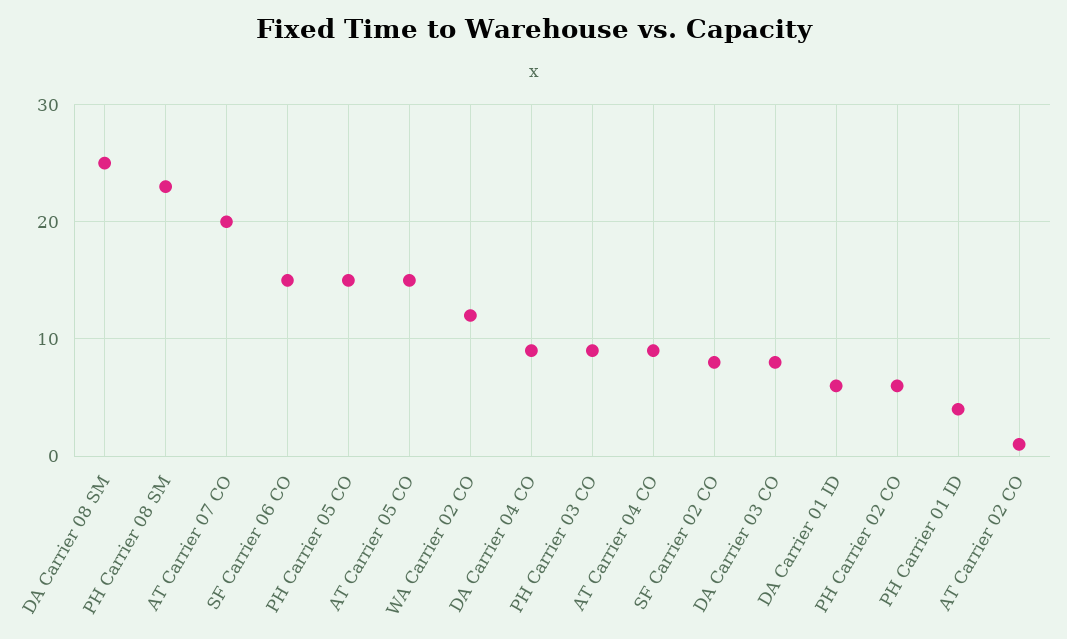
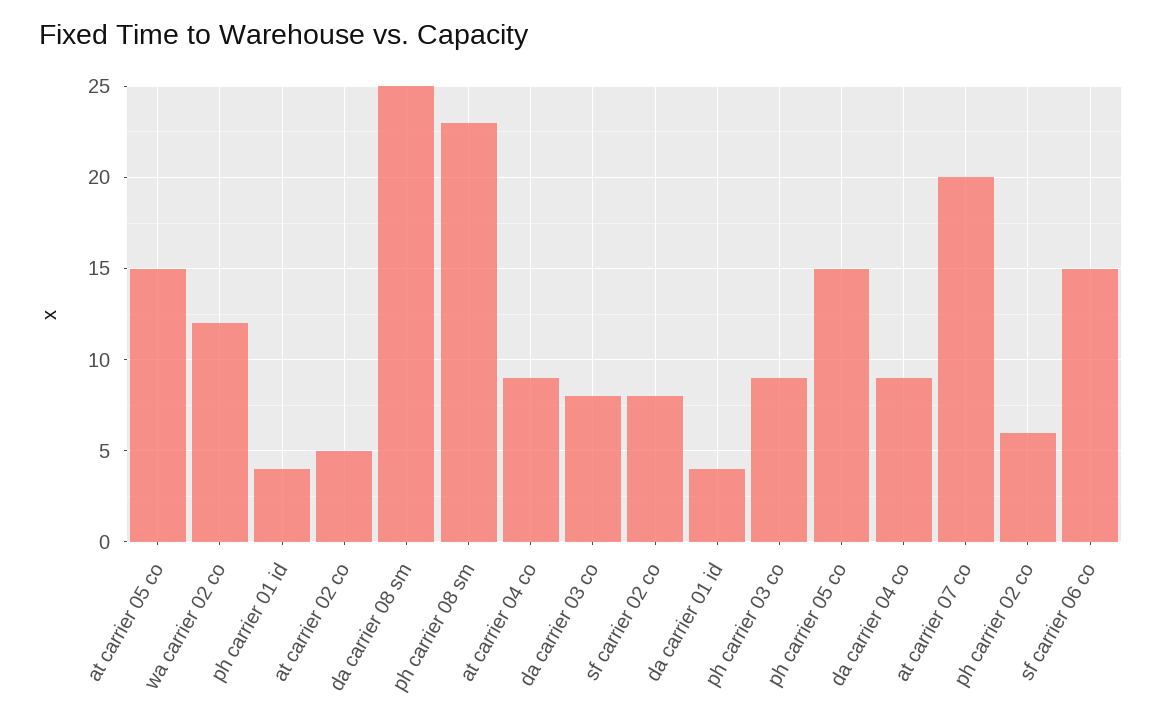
  {
    "DA Carrier 08 SM": 25,
    "PH Carrier 08 SM": 23,
    "AT Carrier 07 CO": 20,
    "SF Carrier 06 CO": 15,
    "PH Carrier 05 CO": 15,
    "AT Carrier 05 CO": 15,
    "WA Carrier 02 CO": 12,
    "DA Carrier 04 CO": 9,
    "PH Carrier 03 CO": 9,
    "AT Carrier 04 CO": 9,
    "SF Carrier 02 CO": 8,
    "DA Carrier 03 CO": 8,
-   "DA Carrier 01 ID": 6,
+   "DA Carrier 01 ID": 4,
    "PH Carrier 02 CO": 6,
    "PH Carrier 01 ID": 4,
-   "AT Carrier 02 CO": 1
+   "AT Carrier 02 CO": 5
  }

